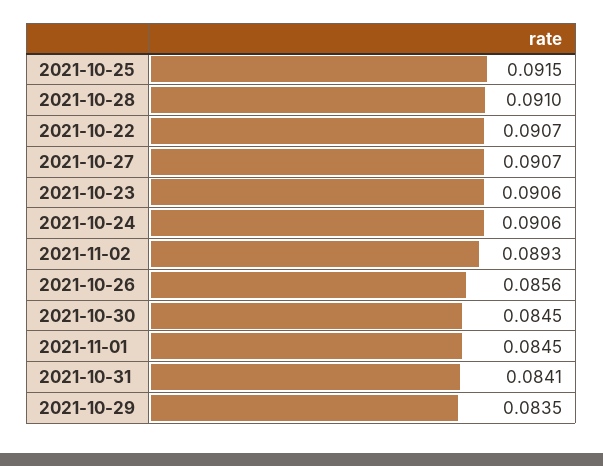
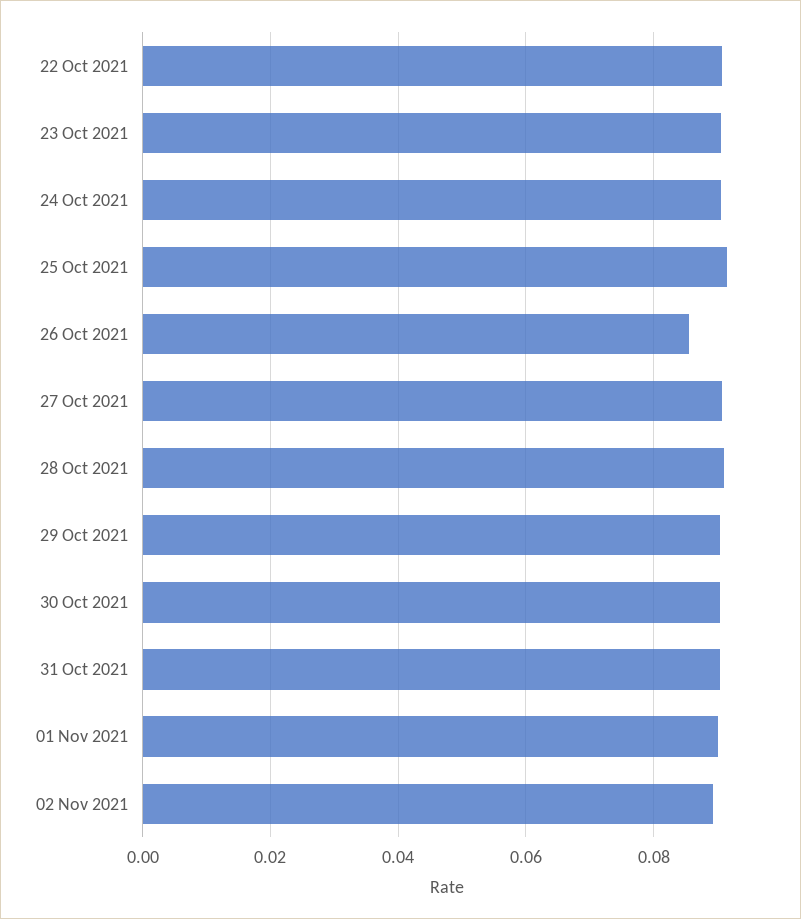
  {
    "2021-10-25": 0.0915,
    "2021-10-28": 0.091,
    "2021-10-22": 0.0907,
    "2021-10-27": 0.0907,
    "2021-10-23": 0.0906,
    "2021-10-24": 0.0906,
    "2021-11-02": 0.0893,
    "2021-10-26": 0.0856,
-   "2021-10-30": 0.0845,
+   "2021-10-30": 0.09,
-   "2021-11-01": 0.0845,
+   "2021-11-01": 0.09,
-   "2021-10-31": 0.0841,
+   "2021-10-31": 0.09,
-   "2021-10-29": 0.0835
+   "2021-10-29": 0.09
  }

